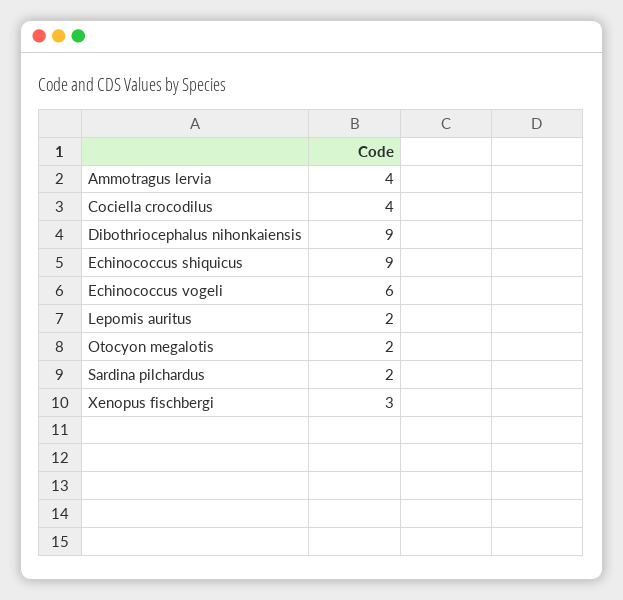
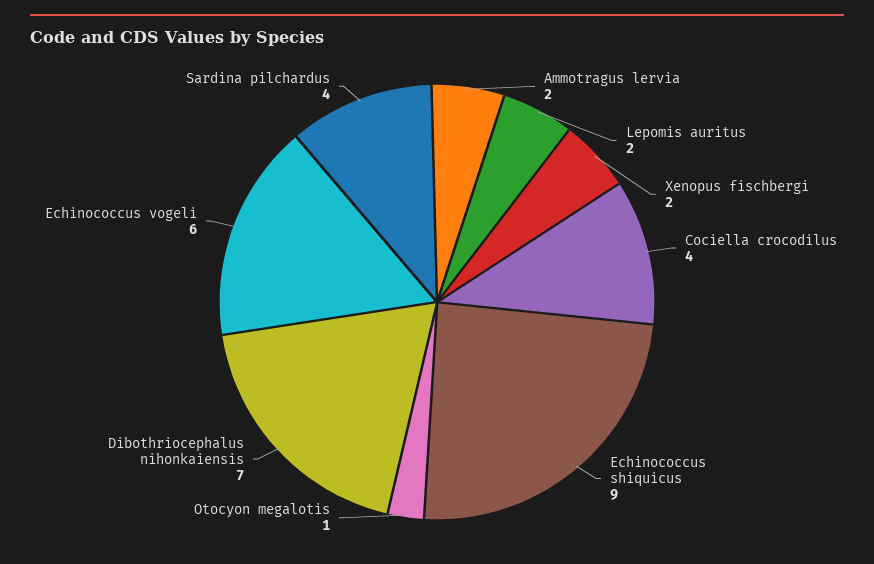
  {
-   "Ammotragus lervia": 4,
+   "Ammotragus lervia": 2,
    "Cociella crocodilus": 4,
-   "Dibothriocephalus nihonkaiensis": 9,
+   "Dibothriocephalus nihonkaiensis": 7,
    "Echinococcus shiquicus": 9,
    "Echinococcus vogeli": 6,
    "Lepomis auritus": 2,
-   "Otocyon megalotis": 2,
+   "Otocyon megalotis": 1,
-   "Sardina pilchardus": 2,
+   "Sardina pilchardus": 4,
-   "Xenopus fischbergi": 3
+   "Xenopus fischbergi": 2
  }

